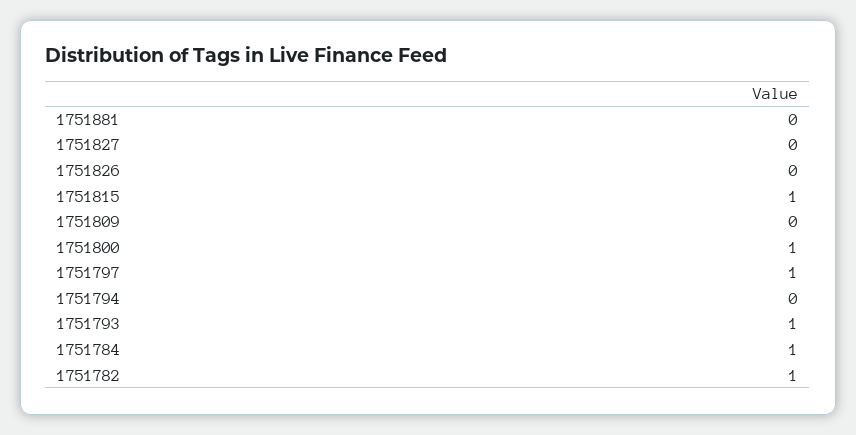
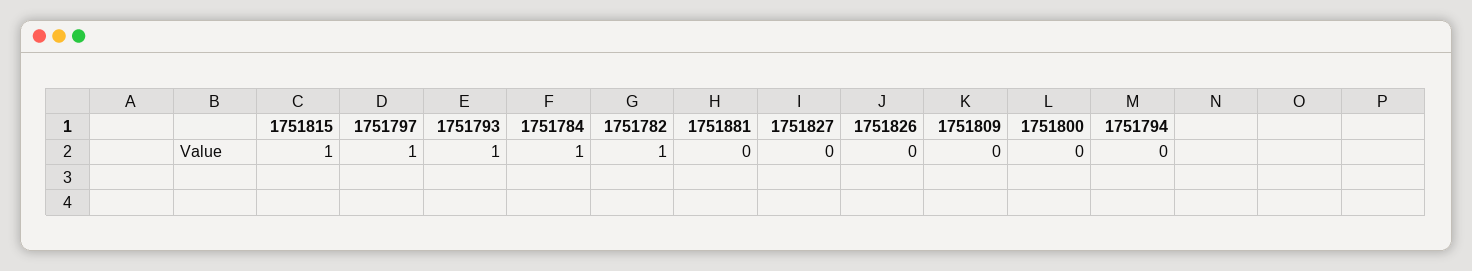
  {
    "1751881": 0,
    "1751827": 0,
    "1751826": 0,
    "1751815": 1,
    "1751809": 0,
-   "1751800": 1,
+   "1751800": 0,
    "1751797": 1,
    "1751794": 0,
    "1751793": 1,
    "1751784": 1,
    "1751782": 1
  }

